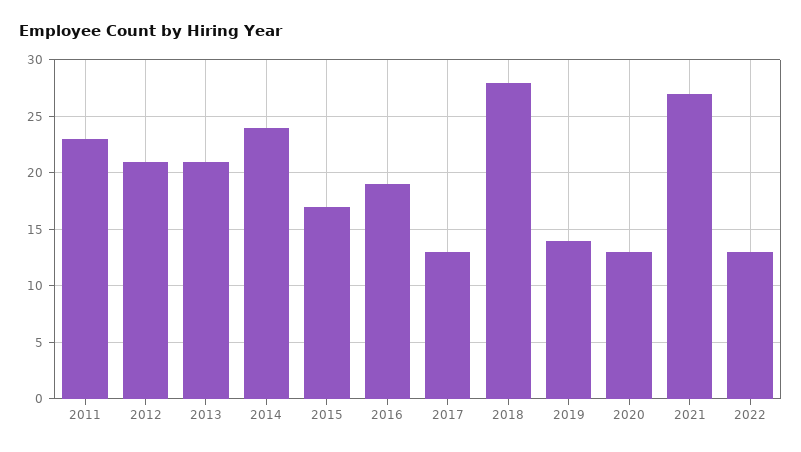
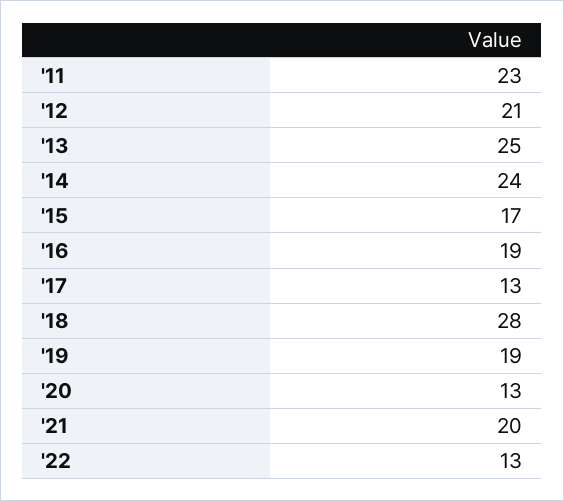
  {
    "2011": 23,
    "2012": 21,
-   "2013": 21,
+   "2013": 25,
    "2014": 24,
    "2015": 17,
    "2016": 19,
    "2017": 13,
    "2018": 28,
-   "2019": 14,
+   "2019": 19,
    "2020": 13,
-   "2021": 27,
+   "2021": 20,
    "2022": 13
  }

